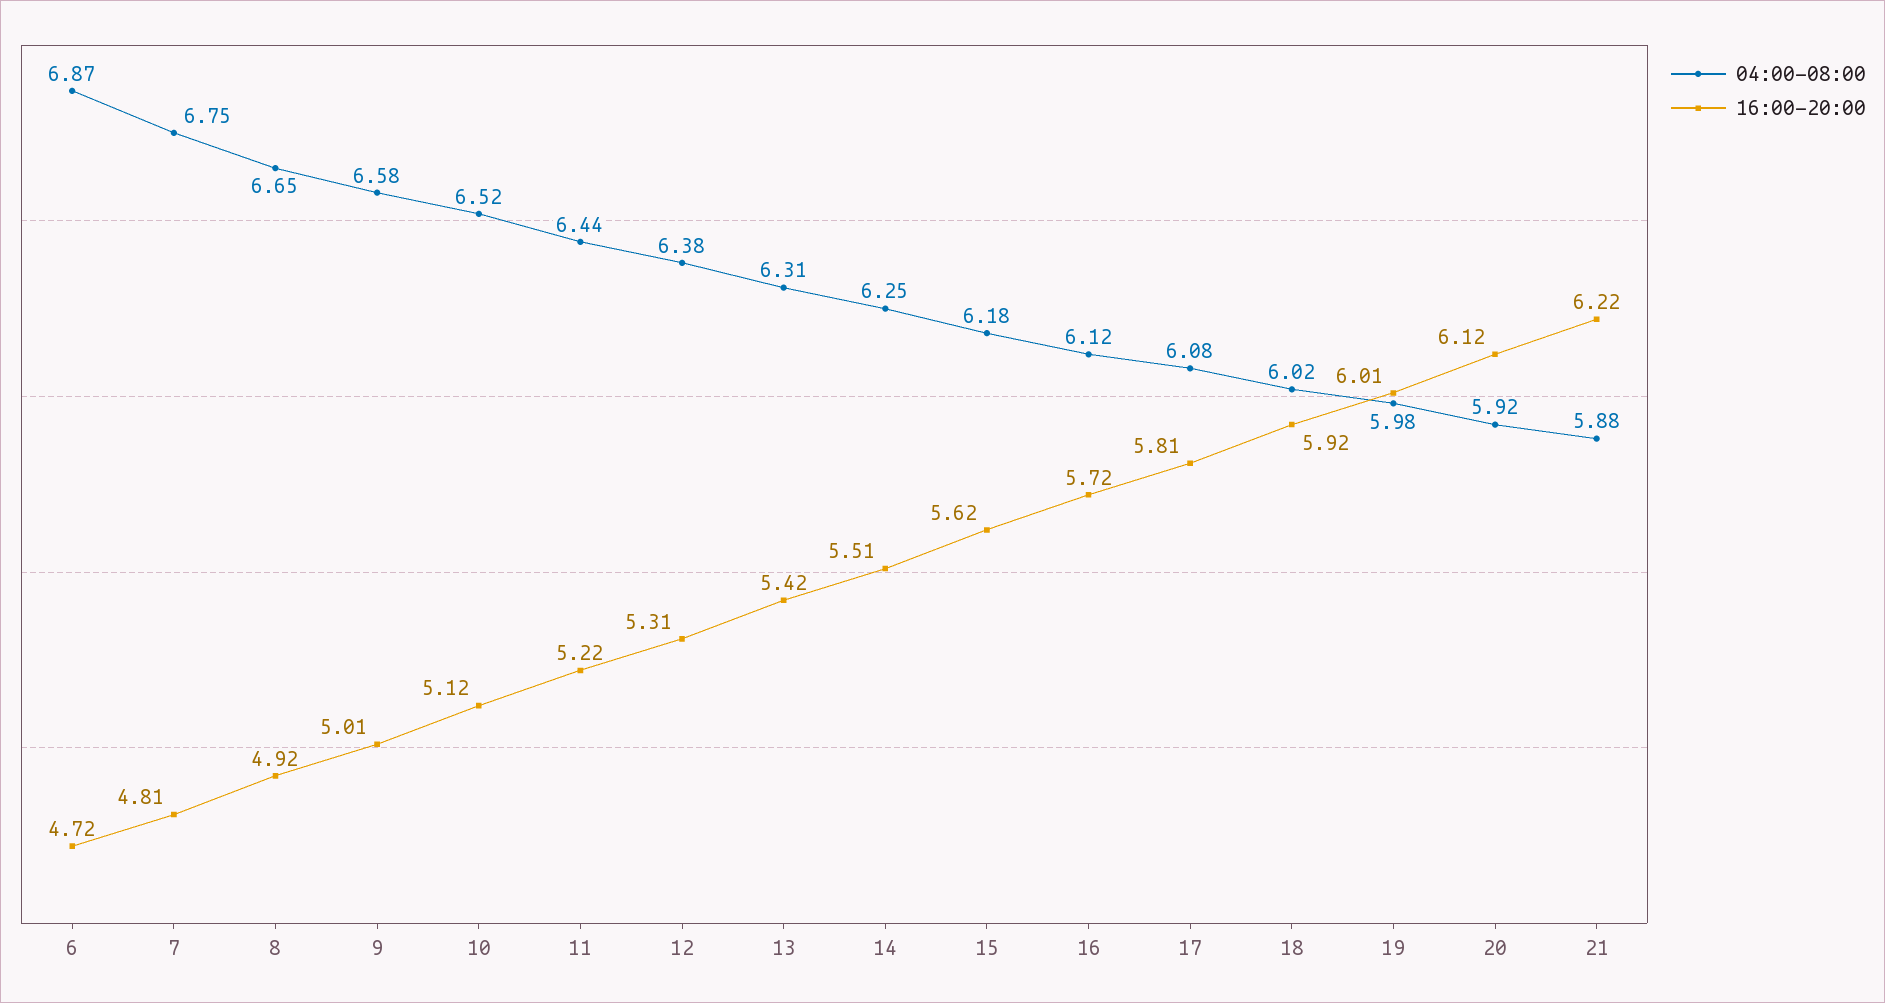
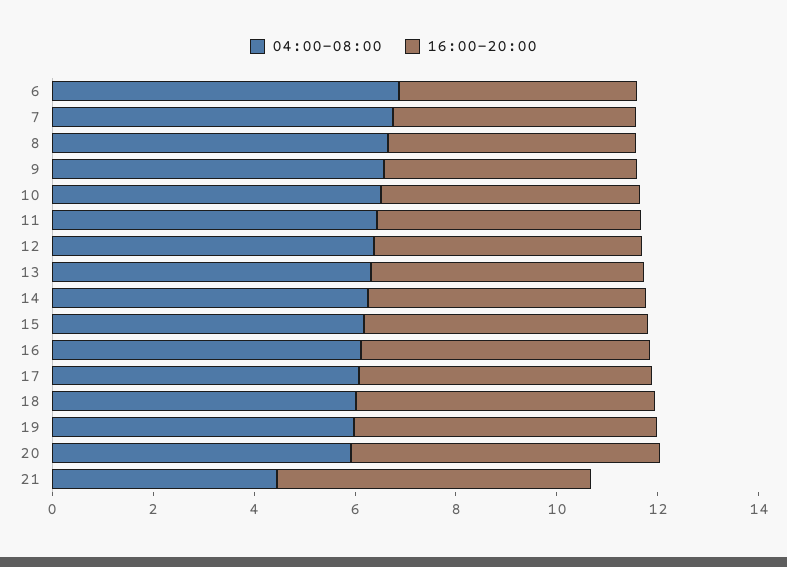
  {
    "04:00-08:00": {
      "6": 6.87,
      "7": 6.75,
      "8": 6.65,
      "9": 6.58,
      "10": 6.52,
      "11": 6.44,
      "12": 6.38,
      "13": 6.31,
      "14": 6.25,
      "15": 6.18,
      "16": 6.12,
      "17": 6.08,
      "18": 6.02,
      "19": 5.98,
      "20": 5.92,
-     "21": 5.88
+     "21": 4.5
    },
    "16:00-20:00": {
      "6": 4.72,
      "7": 4.81,
      "8": 4.92,
      "9": 5.01,
      "10": 5.12,
      "11": 5.22,
      "12": 5.31,
      "13": 5.42,
      "14": 5.51,
      "15": 5.62,
      "16": 5.72,
      "17": 5.81,
      "18": 5.92,
      "19": 6.01,
      "20": 6.12,
      "21": 6.22
    }
  }

